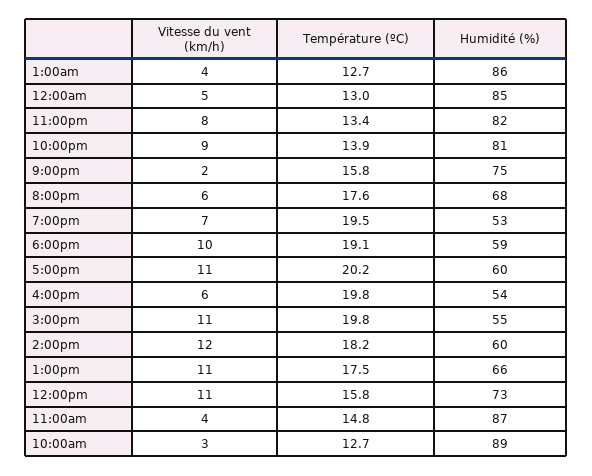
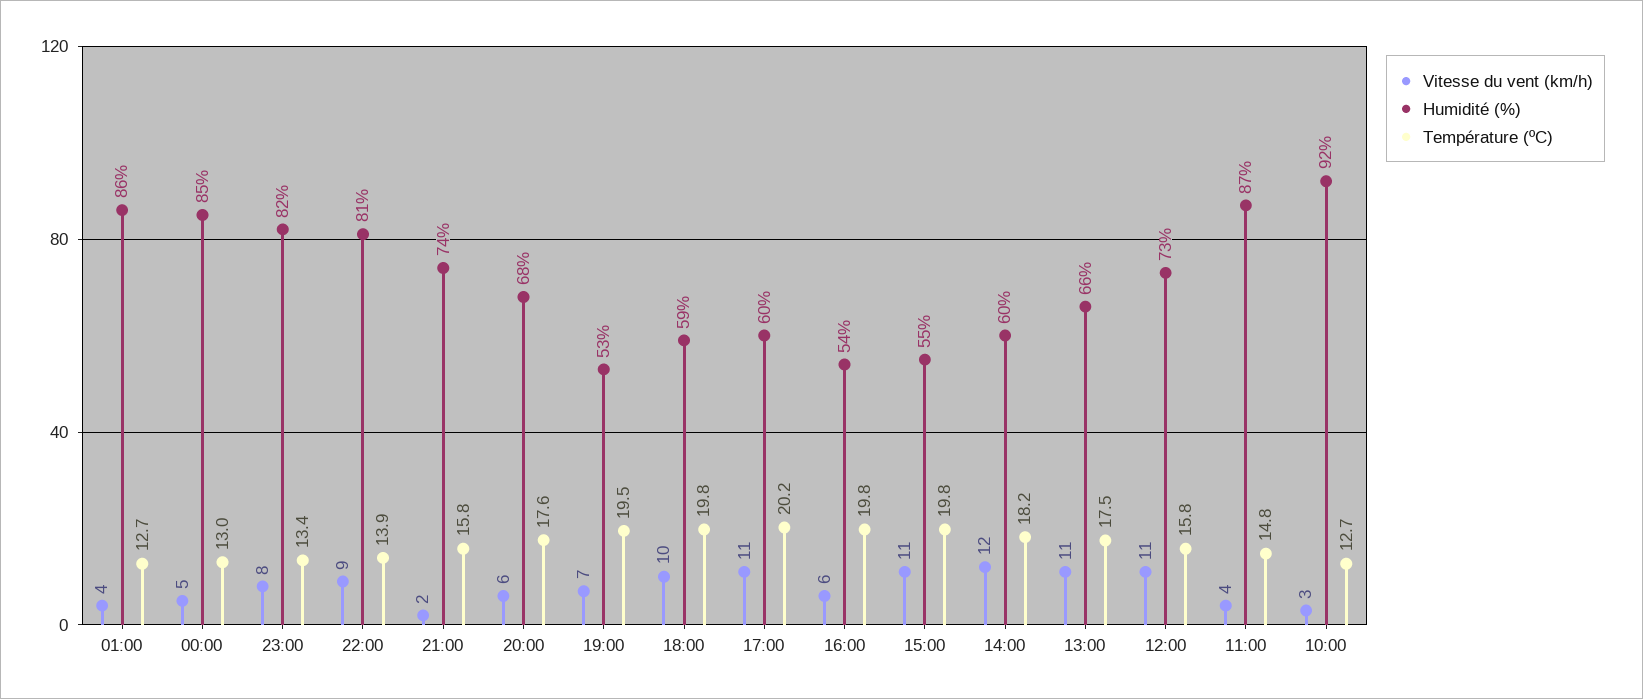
  {
    "Vitesse du vent (km/h)": {
      "1:00am": 4,
      "12:00am": 5,
      "11:00pm": 8,
      "10:00pm": 9,
      "9:00pm": 2,
      "8:00pm": 6,
      "7:00pm": 7,
      "6:00pm": 10,
      "5:00pm": 11,
      "4:00pm": 6,
      "3:00pm": 11,
      "2:00pm": 12,
      "1:00pm": 11,
      "12:00pm": 11,
      "11:00am": 4,
      "10:00am": 3
    },
    "Température (ºC)": {
      "1:00am": 12.7,
      "12:00am": 13,
      "11:00pm": 13.4,
      "10:00pm": 13.9,
      "9:00pm": 15.8,
      "8:00pm": 17.6,
      "7:00pm": 19.5,
-     "6:00pm": 19.1,
+     "6:00pm": 19.8,
      "5:00pm": 20.2,
      "4:00pm": 19.8,
      "3:00pm": 19.8,
      "2:00pm": 18.2,
      "1:00pm": 17.5,
      "12:00pm": 15.8,
      "11:00am": 14.8,
      "10:00am": 12.7
    },
    "Humidité (%)": {
      "1:00am": 86,
      "12:00am": 85,
      "11:00pm": 82,
      "10:00pm": 81,
-     "9:00pm": 75,
+     "9:00pm": 74,
      "8:00pm": 68,
      "7:00pm": 53,
      "6:00pm": 59,
      "5:00pm": 60,
      "4:00pm": 54,
      "3:00pm": 55,
      "2:00pm": 60,
      "1:00pm": 66,
      "12:00pm": 73,
      "11:00am": 87,
-     "10:00am": 89
+     "10:00am": 92
    }
  }

